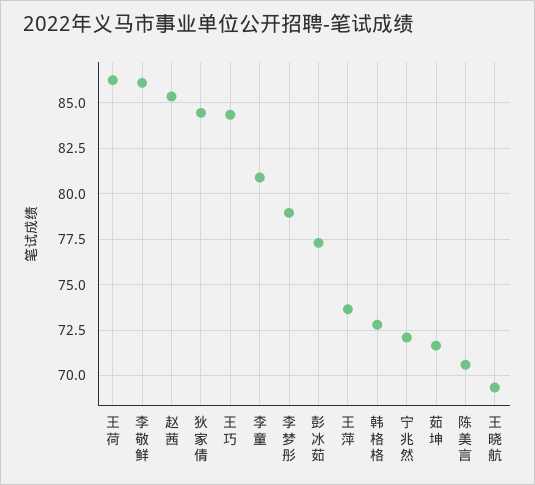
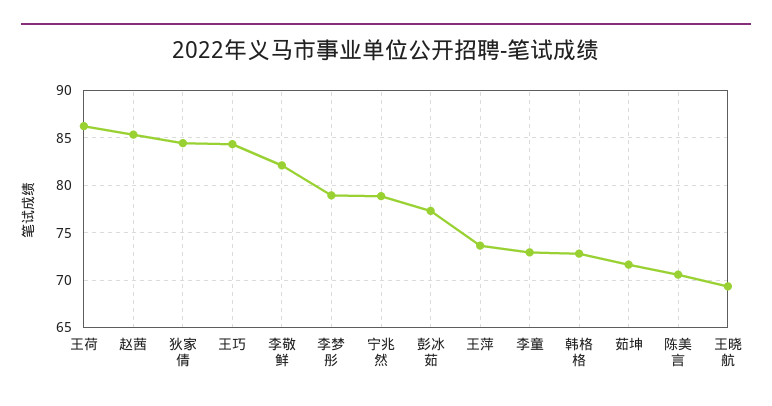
  {
    "王荷": 86.5,
-   "李敬鲜": 86,
+   "李敬鲜": 82,
    "赵茜": 85.5,
    "狄家倩": 84.5,
    "王巧": 84.5,
-   "李童": 81,
+   "李童": 73,
    "李梦彤": 79,
    "彭冰茹": 77.5,
    "王萍": 73.5,
    "韩格格": 73,
-   "宁兆然": 72,
+   "宁兆然": 79,
    "茹坤": 71.5,
    "陈美言": 70.5,
    "王晓航": 69.5
  }

